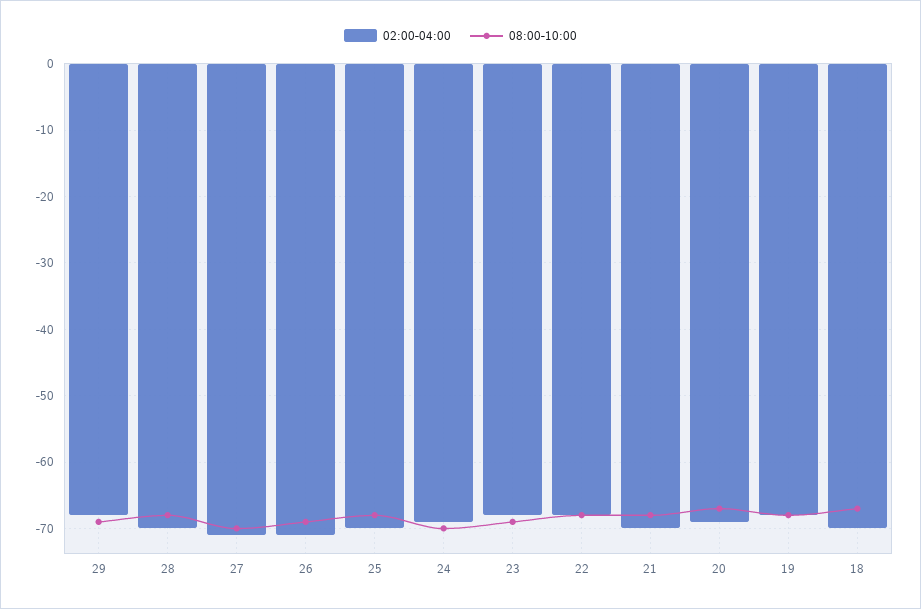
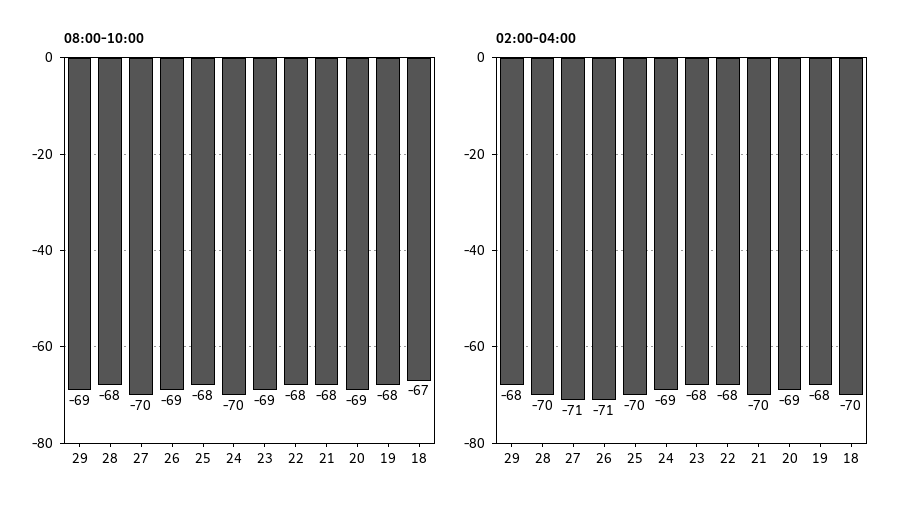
  {
    "02:00-04:00": {
      "29": -68,
      "28": -70,
      "27": -71,
      "26": -71,
      "25": -70,
      "24": -69,
      "23": -68,
      "22": -68,
      "21": -70,
      "20": -69,
      "19": -68,
      "18": -70
    },
    "08:00-10:00": {
      "29": -69,
      "28": -68,
      "27": -70,
      "26": -69,
      "25": -68,
      "24": -70,
      "23": -69,
      "22": -68,
      "21": -68,
-     "20": -67,
+     "20": -69,
      "19": -68,
      "18": -67
    }
  }

